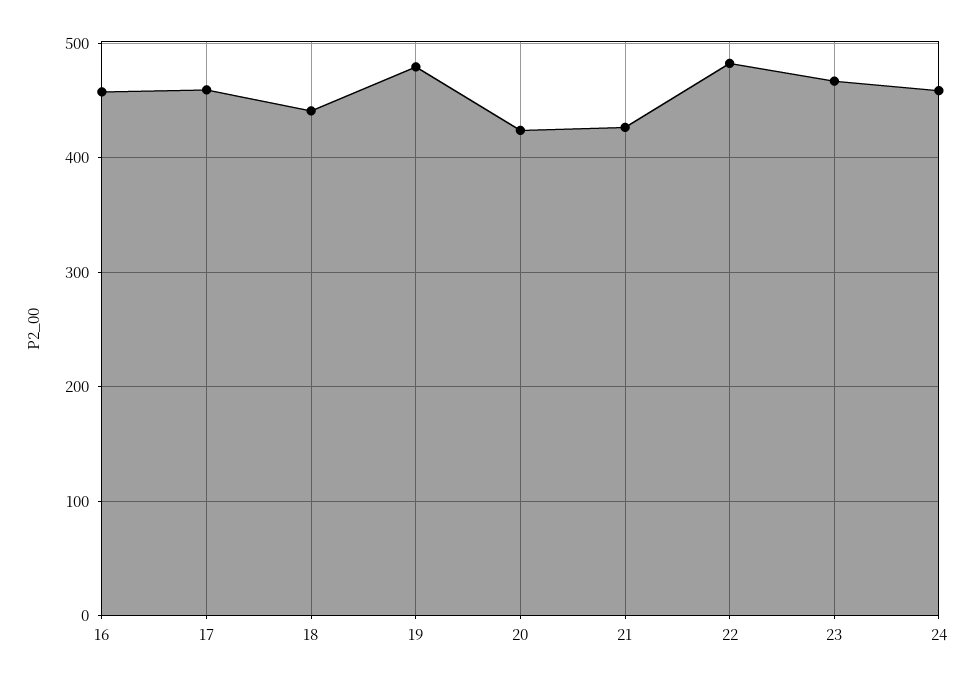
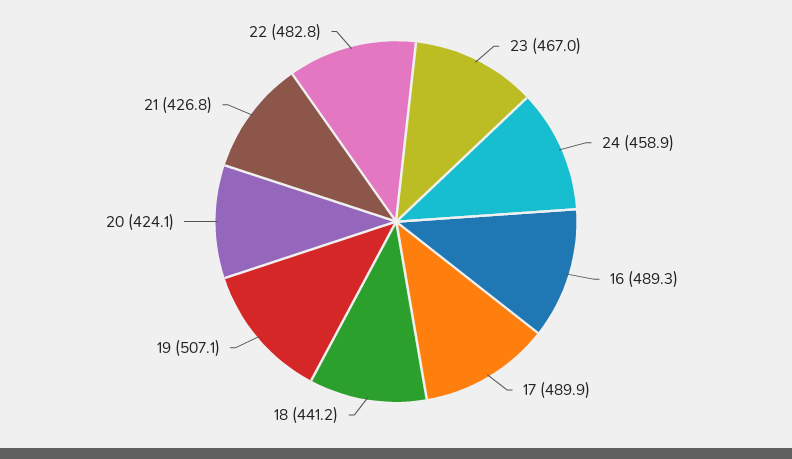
  {
-   "16": 460,
+   "16": 489.3,
-   "17": 460,
+   "17": 489.9,
    "18": 441.2,
-   "19": 480,
+   "19": 507.1,
    "20": 424.1,
    "21": 426.8,
    "22": 482.8,
    "23": 467,
    "24": 458.9
  }

